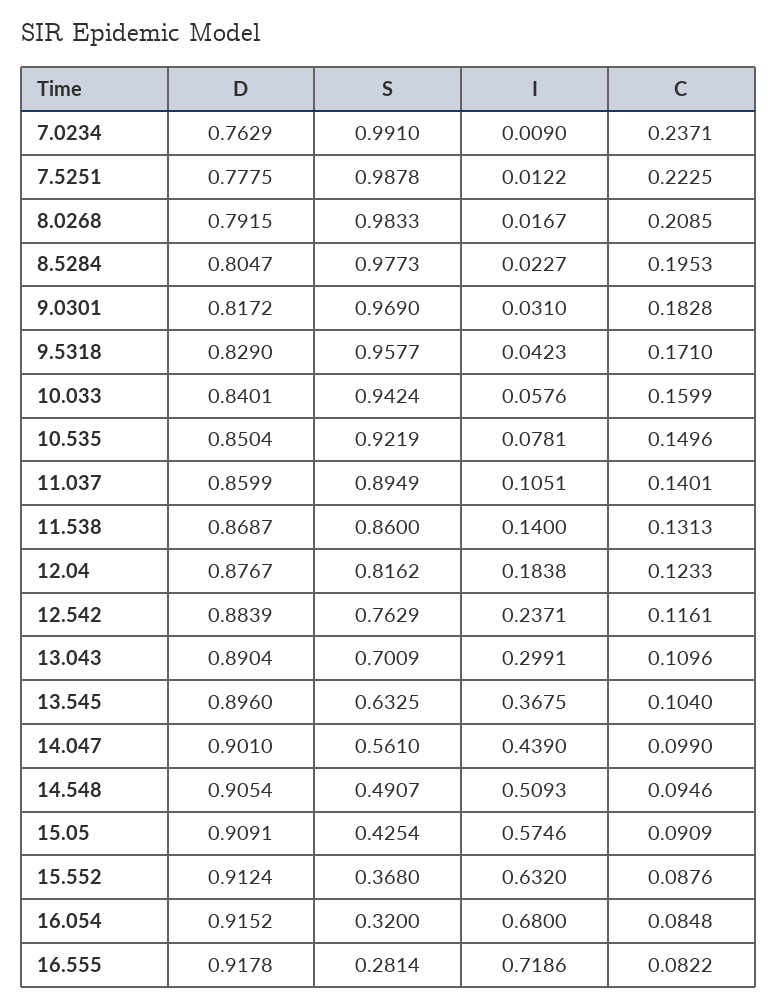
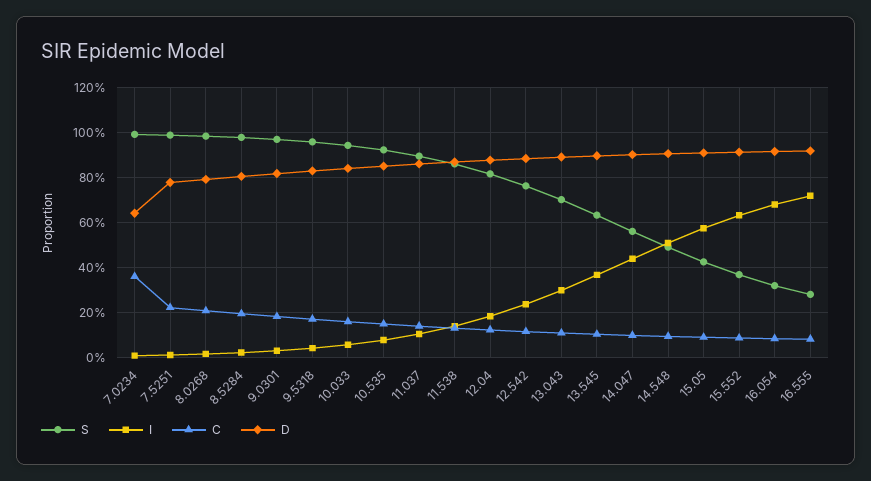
  {
    "D": {
-     "7.0234": 0.7629,
+     "7.0234": 0.65,
      "7.5251": 0.7775,
      "8.0268": 0.7915,
      "8.5284": 0.8047,
      "9.0301": 0.8172,
      "9.5318": 0.829,
      "10.033": 0.8401,
      "10.535": 0.8504,
      "11.037": 0.8599,
      "11.538": 0.8687,
      "12.04": 0.8767,
      "12.542": 0.8839,
      "13.043": 0.8904,
      "13.545": 0.896,
      "14.047": 0.901,
      "14.548": 0.9054,
      "15.05": 0.9091,
      "15.552": 0.9124,
      "16.054": 0.9152,
      "16.555": 0.9178
    },
    "S": {
      "7.0234": 0.991,
      "7.5251": 0.9878,
      "8.0268": 0.9833,
      "8.5284": 0.9773,
      "9.0301": 0.969,
      "9.5318": 0.9577,
      "10.033": 0.9424,
      "10.535": 0.9219,
      "11.037": 0.8949,
      "11.538": 0.86,
      "12.04": 0.8162,
      "12.542": 0.7629,
      "13.043": 0.7009,
      "13.545": 0.6325,
      "14.047": 0.561,
      "14.548": 0.4907,
      "15.05": 0.4254,
      "15.552": 0.368,
      "16.054": 0.32,
      "16.555": 0.2814
    },
    "I": {
      "7.0234": 0.009,
      "7.5251": 0.0122,
      "8.0268": 0.0167,
      "8.5284": 0.0227,
      "9.0301": 0.031,
      "9.5318": 0.0423,
      "10.033": 0.0576,
      "10.535": 0.0781,
      "11.037": 0.1051,
      "11.538": 0.14,
      "12.04": 0.1838,
      "12.542": 0.2371,
      "13.043": 0.2991,
      "13.545": 0.3675,
      "14.047": 0.439,
      "14.548": 0.5093,
      "15.05": 0.5746,
      "15.552": 0.632,
      "16.054": 0.68,
      "16.555": 0.7186
    },
    "C": {
-     "7.0234": 0.2371,
+     "7.0234": 0.35,
      "7.5251": 0.2225,
      "8.0268": 0.2085,
      "8.5284": 0.1953,
      "9.0301": 0.1828,
      "9.5318": 0.171,
      "10.033": 0.1599,
      "10.535": 0.1496,
      "11.037": 0.1401,
      "11.538": 0.1313,
      "12.04": 0.1233,
      "12.542": 0.1161,
      "13.043": 0.1096,
      "13.545": 0.104,
      "14.047": 0.099,
      "14.548": 0.0946,
      "15.05": 0.0909,
      "15.552": 0.0876,
      "16.054": 0.0848,
      "16.555": 0.0822
    }
  }

